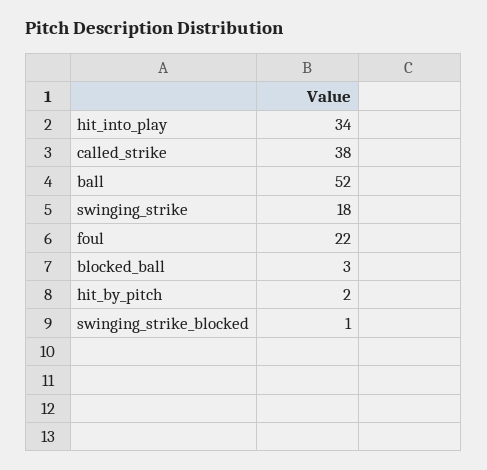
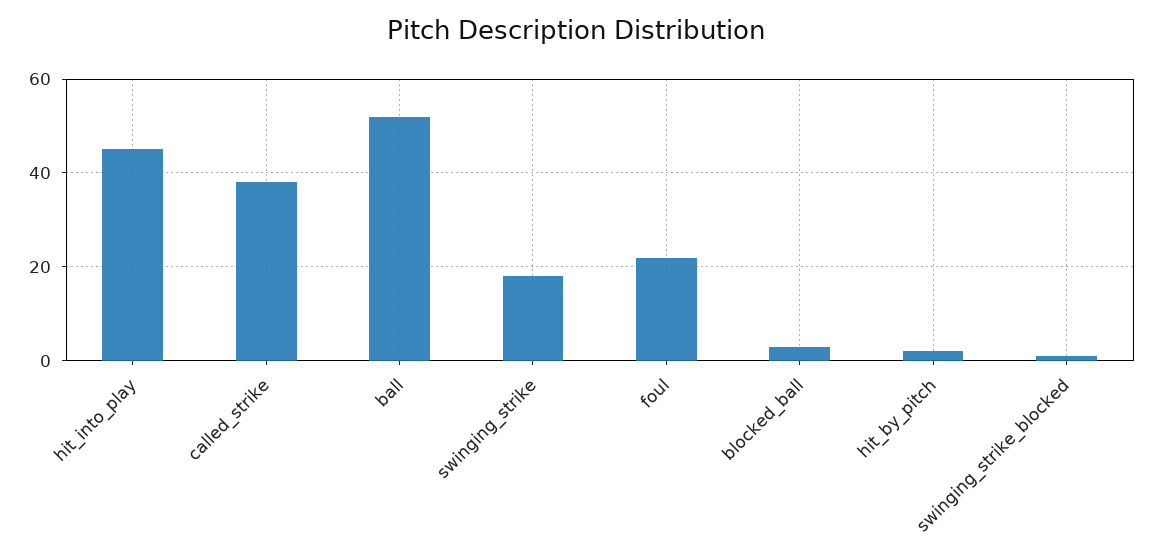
  {
-   "hit_into_play": 34,
+   "hit_into_play": 45,
    "called_strike": 38,
    "ball": 52,
    "swinging_strike": 18,
    "foul": 22,
    "blocked_ball": 3,
    "hit_by_pitch": 2,
    "swinging_strike_blocked": 1
  }

